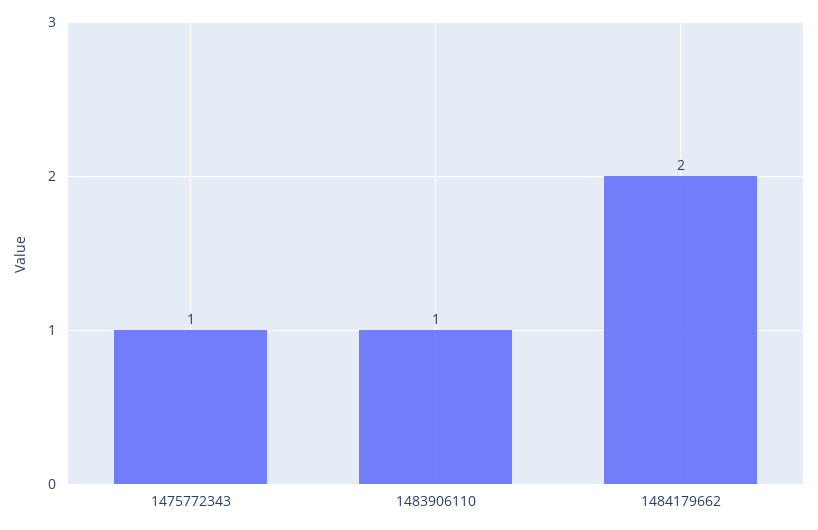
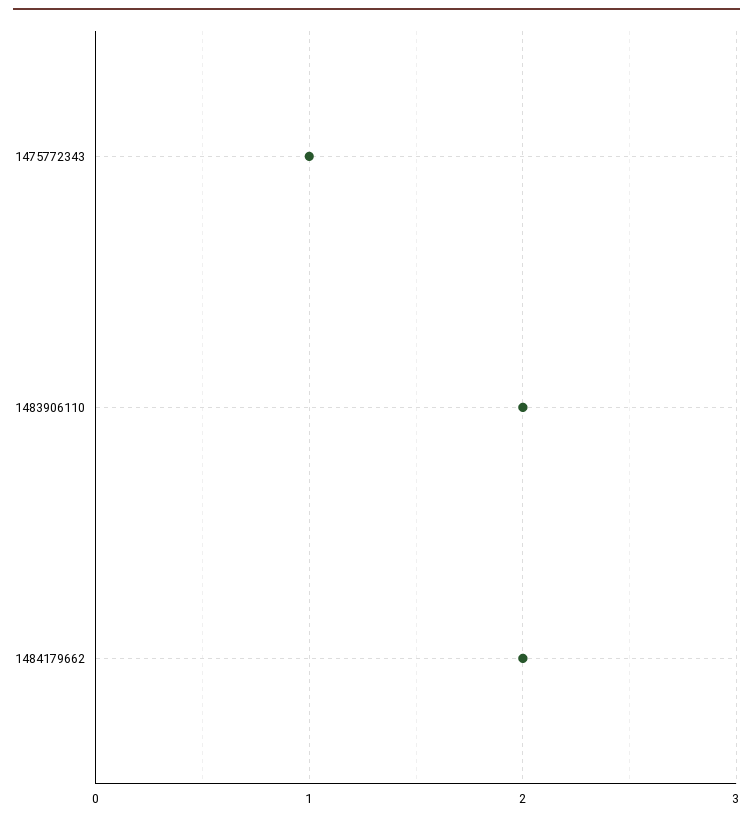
  {
    "1475772343": 1,
-   "1483906110": 1,
+   "1483906110": 2,
    "1484179662": 2
  }

